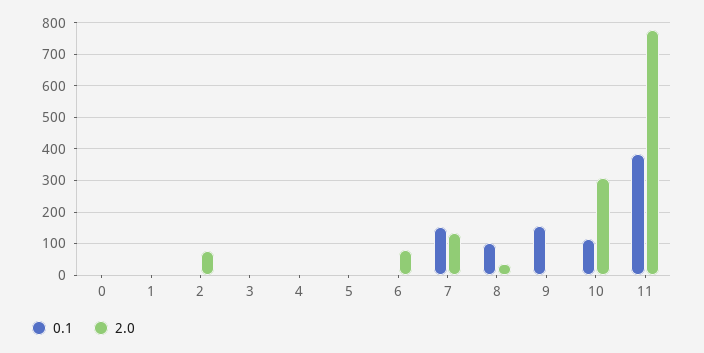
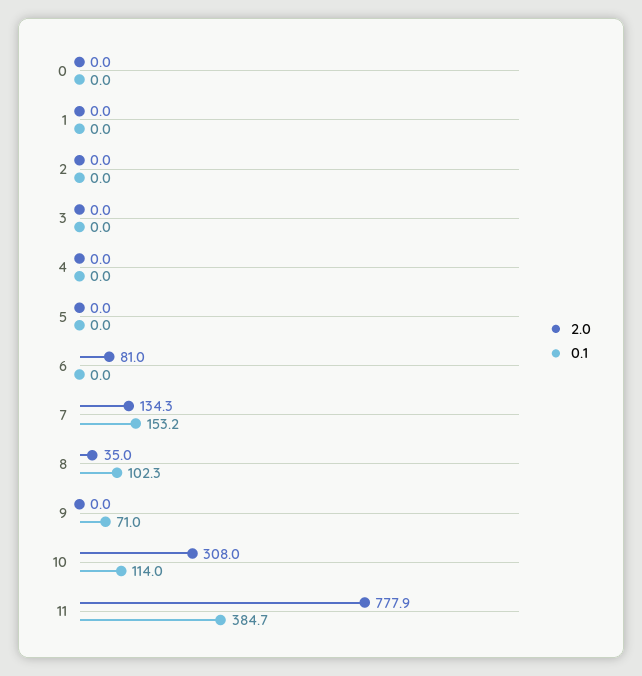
  {
    "0.1": {
      "0": 0,
      "1": 0,
      "2": 0,
      "3": 0,
      "4": 0,
      "5": 0,
      "6": 0,
      "7": 153.2,
      "8": 102.3,
-     "9": 160,
+     "9": 71,
      "10": 114,
      "11": 384.7
    },
    "2.0": {
      "0": 0,
      "1": 0,
-     "2": 80,
+     "2": 0,
      "3": 0,
      "4": 0,
      "5": 0,
      "6": 81,
      "7": 134.3,
      "8": 35,
      "9": 0,
      "10": 308,
      "11": 777.9
    }
  }

